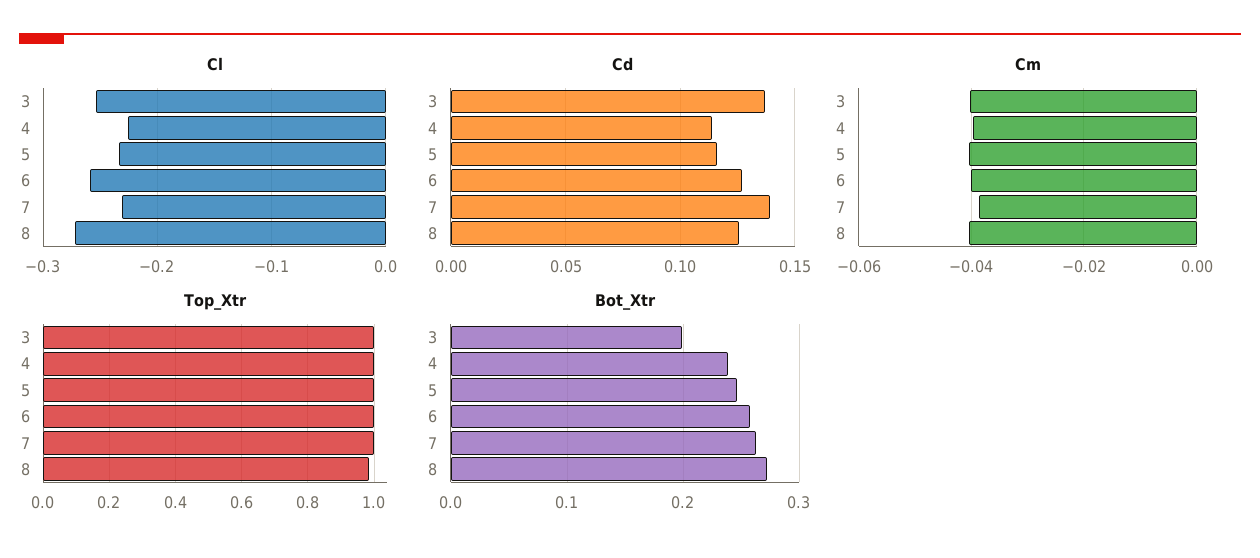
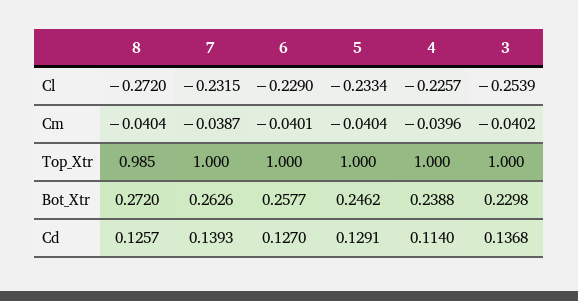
  {
    "Cl": {
      "3": -0.2539,
      "4": -0.2257,
      "5": -0.2334,
-     "6": -0.26,
+     "6": -0.229,
      "7": -0.2315,
      "8": -0.272
    },
    "Cd": {
      "3": 0.1368,
      "4": 0.114,
-     "5": 0.115,
+     "5": 0.1291,
      "6": 0.127,
      "7": 0.1393,
      "8": 0.1257
    },
    "Cm": {
      "3": -0.0402,
      "4": -0.0396,
      "5": -0.0404,
      "6": -0.0401,
      "7": -0.0387,
      "8": -0.0404
    },
    "Top_Xtr": {
      "3": 1,
      "4": 1,
      "5": 1,
      "6": 1,
      "7": 1,
      "8": 0.985
    },
    "Bot_Xtr": {
-     "3": 0.2,
+     "3": 0.2298,
      "4": 0.2388,
      "5": 0.2462,
      "6": 0.2577,
      "7": 0.2626,
      "8": 0.272
    }
  }

